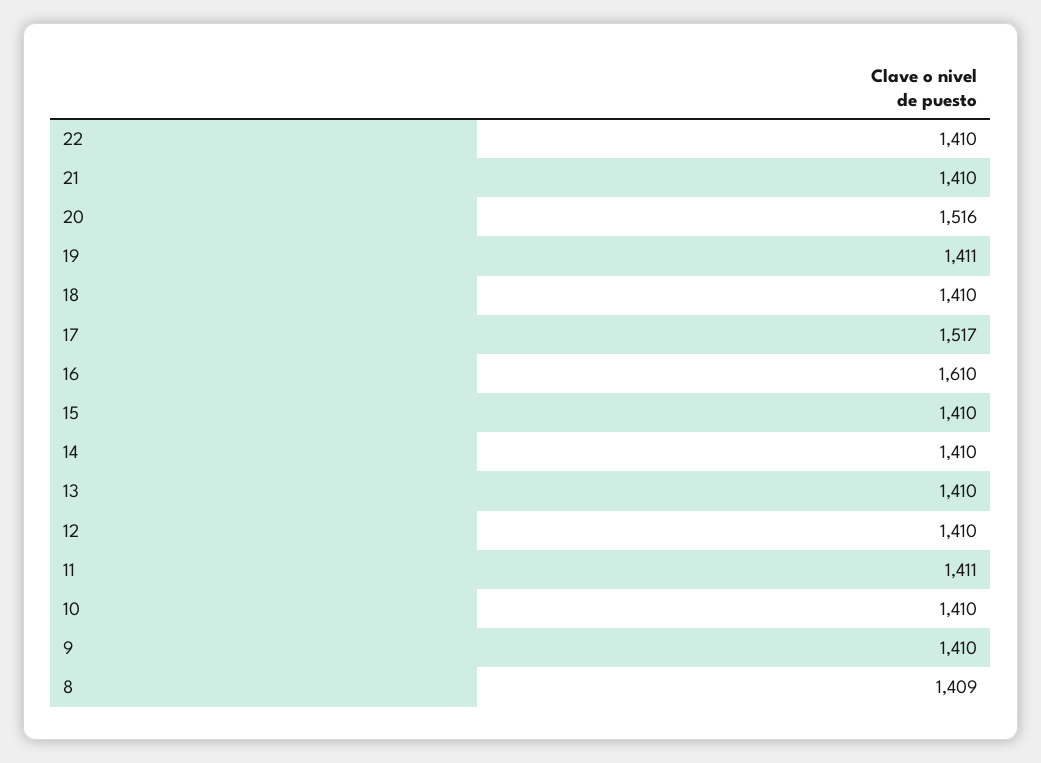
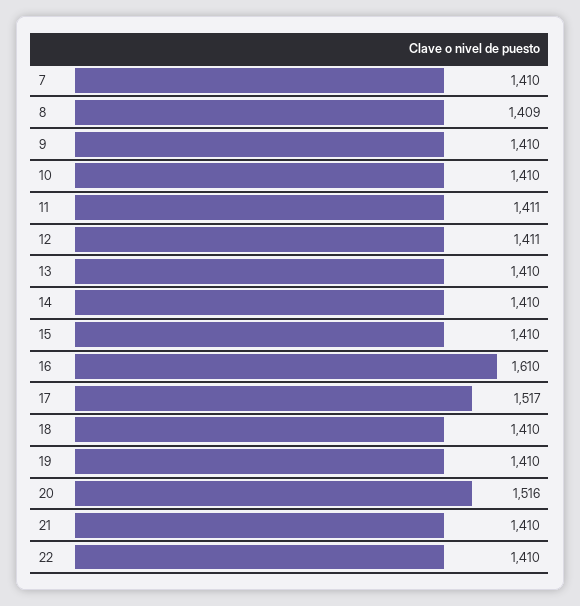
  {
    "22": 1410,
    "21": 1410,
    "20": 1516,
-   "19": 1411,
+   "19": 1410,
    "18": 1410,
    "17": 1517,
    "16": 1610,
    "15": 1410,
    "14": 1410,
    "13": 1410,
-   "12": 1410,
+   "12": 1411,
    "11": 1411,
    "10": 1410,
    "9": 1410,
-   "8": 1409
+   "8": 1409,
+   "7": 1410
  }

